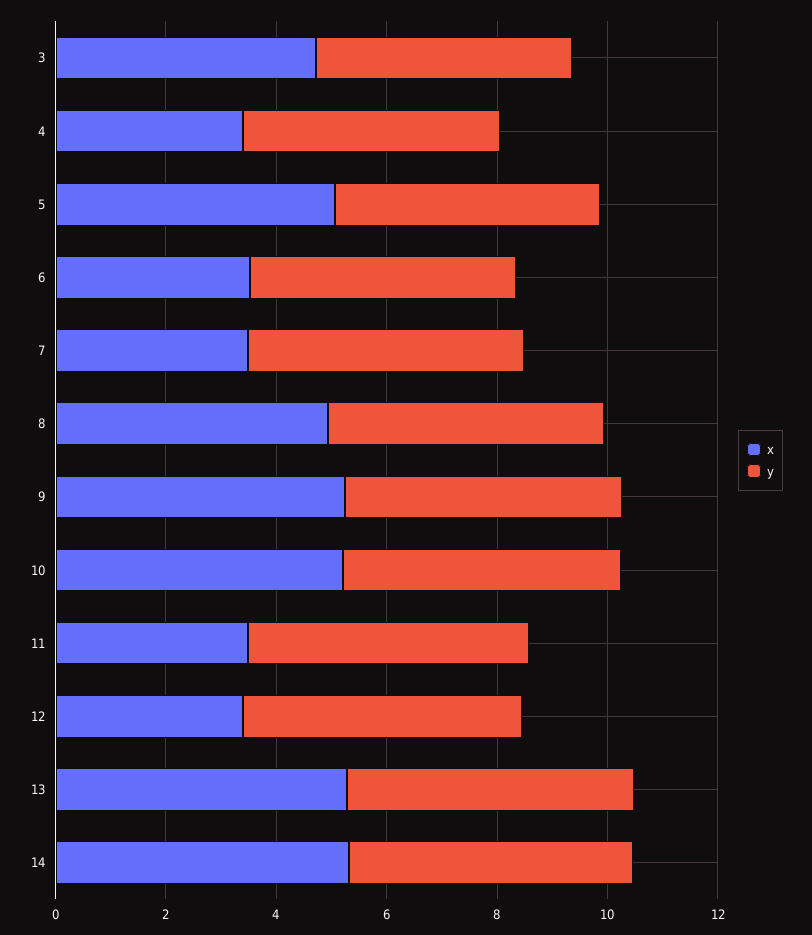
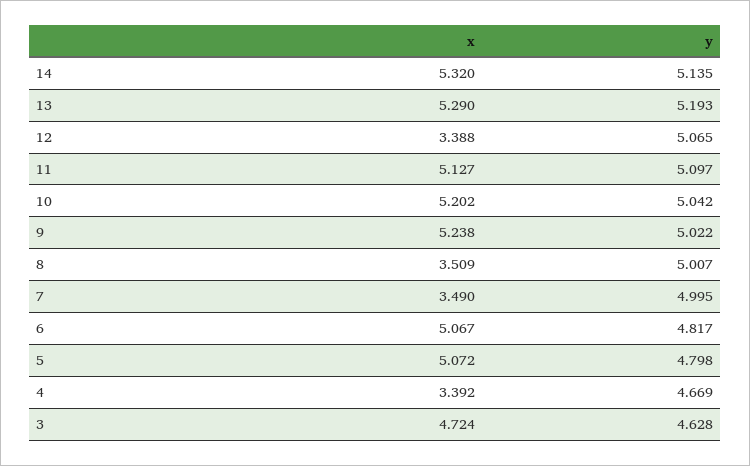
  {
    "x": {
      "3": 4.724,
      "4": 3.392,
      "5": 5.072,
-     "6": 3.5,
+     "6": 5.067,
      "7": 3.49,
-     "8": 5,
+     "8": 3.509,
      "9": 5.238,
      "10": 5.202,
-     "11": 3.5,
+     "11": 5.127,
      "12": 3.388,
      "13": 5.29,
      "14": 5.32
    },
    "y": {
      "3": 4.628,
      "4": 4.669,
      "5": 4.798,
      "6": 4.817,
      "7": 4.995,
      "8": 5.007,
      "9": 5.022,
      "10": 5.042,
      "11": 5.097,
      "12": 5.065,
      "13": 5.193,
      "14": 5.135
    }
  }

